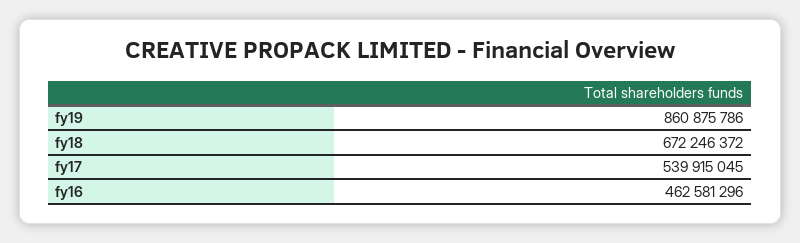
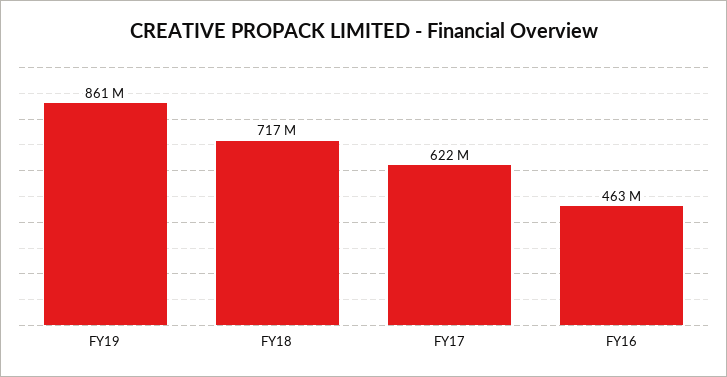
  {
    "fy19": 860875786,
-   "fy18": 672246372,
+   "fy18": 717000000,
-   "fy17": 539915045,
+   "fy17": 622000000,
    "fy16": 462581296
  }

